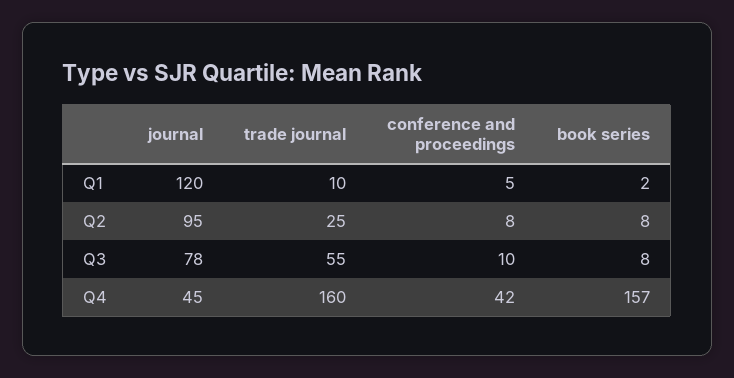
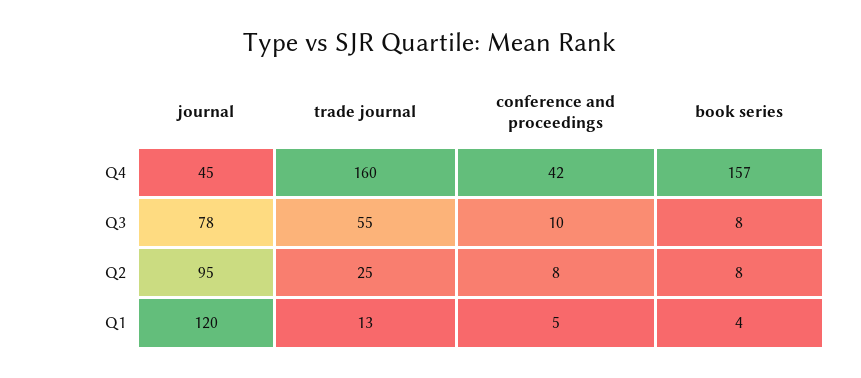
  {
    "journal": {
      "Q1": 120,
      "Q2": 95,
      "Q3": 78,
      "Q4": 45
    },
    "trade journal": {
-     "Q1": 10,
+     "Q1": 13,
      "Q2": 25,
      "Q3": 55,
      "Q4": 160
    },
    "conference and proceedings": {
      "Q1": 5,
      "Q2": 8,
      "Q3": 10,
      "Q4": 42
    },
    "book series": {
-     "Q1": 2,
+     "Q1": 4,
      "Q2": 8,
      "Q3": 8,
      "Q4": 157
    }
  }

